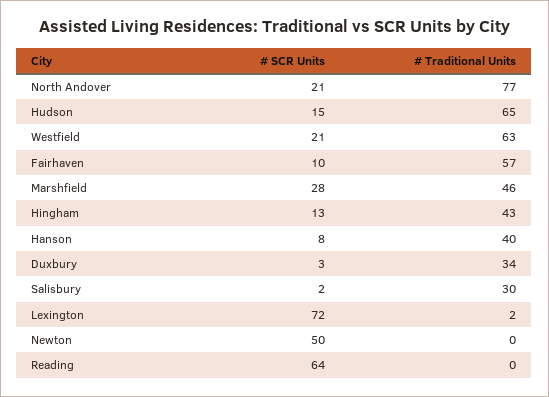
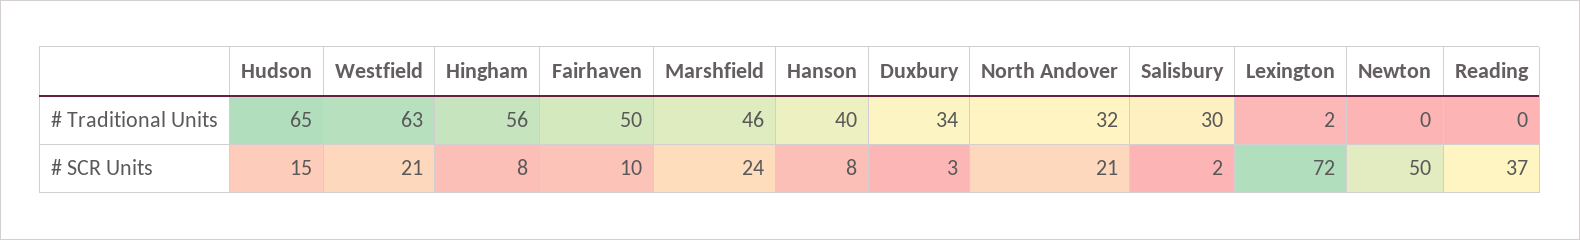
  {
    "# SCR Units": {
      "North Andover": 21,
      "Hudson": 15,
      "Westfield": 21,
      "Fairhaven": 10,
-     "Marshfield": 28,
+     "Marshfield": 24,
-     "Hingham": 13,
+     "Hingham": 8,
      "Hanson": 8,
      "Duxbury": 3,
      "Salisbury": 2,
      "Lexington": 72,
      "Newton": 50,
-     "Reading": 64
+     "Reading": 37
    },
    "# Traditional Units": {
-     "North Andover": 77,
+     "North Andover": 32,
      "Hudson": 65,
      "Westfield": 63,
-     "Fairhaven": 57,
+     "Fairhaven": 50,
      "Marshfield": 46,
-     "Hingham": 43,
+     "Hingham": 56,
      "Hanson": 40,
      "Duxbury": 34,
      "Salisbury": 30,
      "Lexington": 2,
      "Newton": 0,
      "Reading": 0
    }
  }

